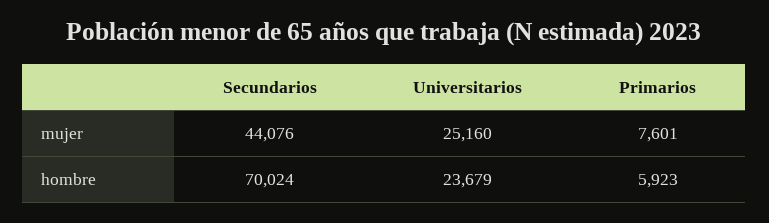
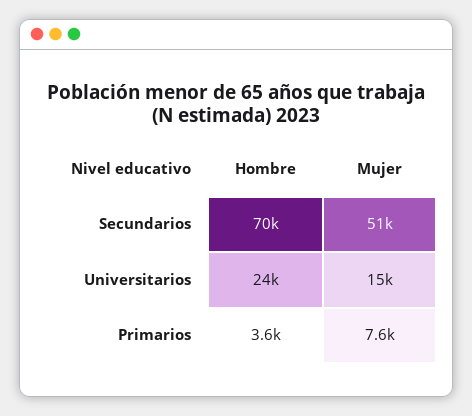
  {
    "Secundarios": {
-     "mujer": 44076,
+     "mujer": 51000,
      "hombre": 70024
    },
    "Universitarios": {
-     "mujer": 25160,
+     "mujer": 15000,
      "hombre": 23679
    },
    "Primarios": {
      "mujer": 7601,
-     "hombre": 5923
+     "hombre": 3600
    }
  }

